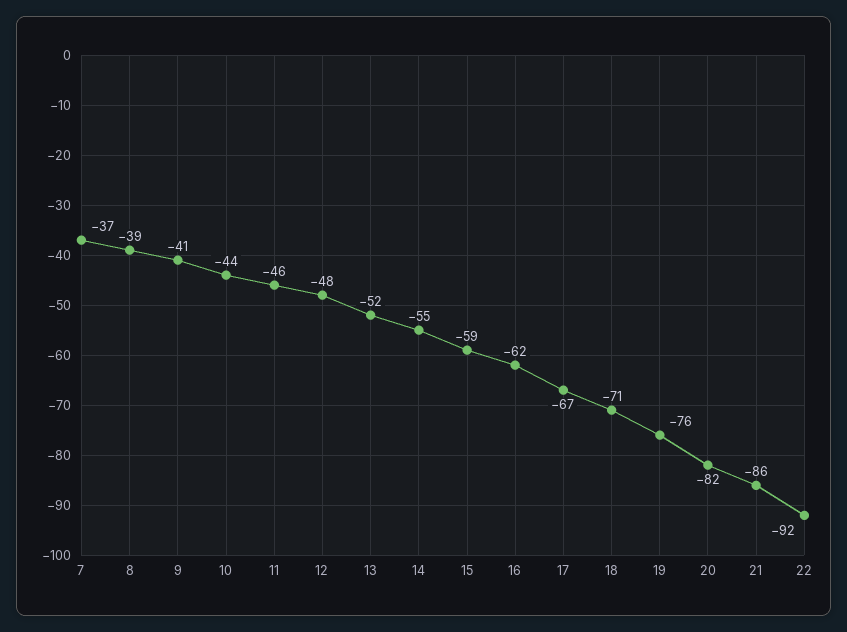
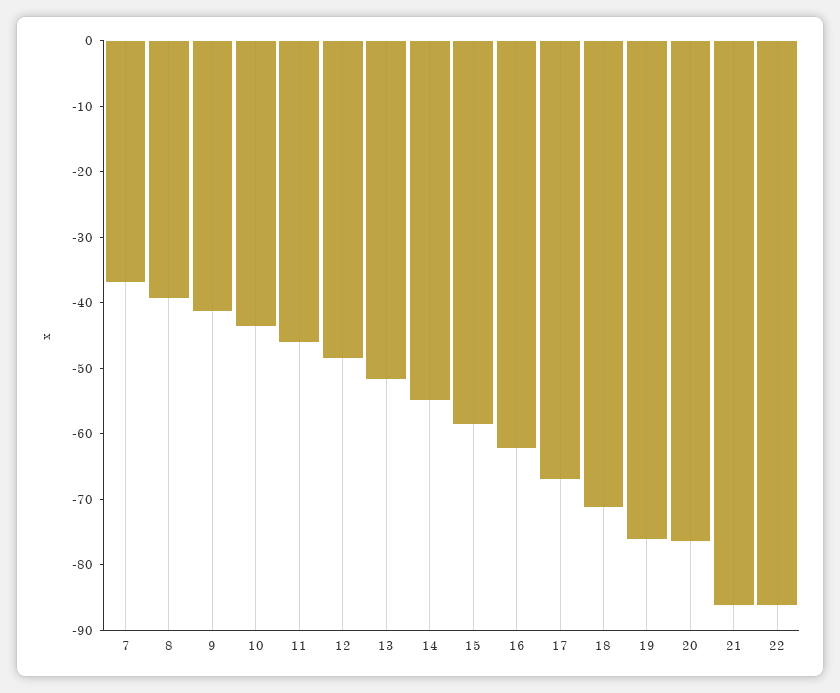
  {
    "7": -37,
    "8": -39,
    "9": -41,
    "10": -44,
    "11": -46,
    "12": -48,
    "13": -52,
    "14": -55,
    "15": -59,
    "16": -62,
    "17": -67,
    "18": -71,
    "19": -76,
-   "20": -82,
+   "20": -76,
    "21": -86,
-   "22": -92
+   "22": -86
  }

